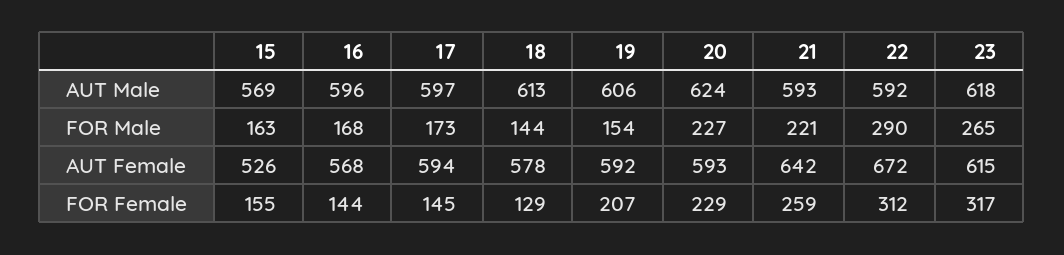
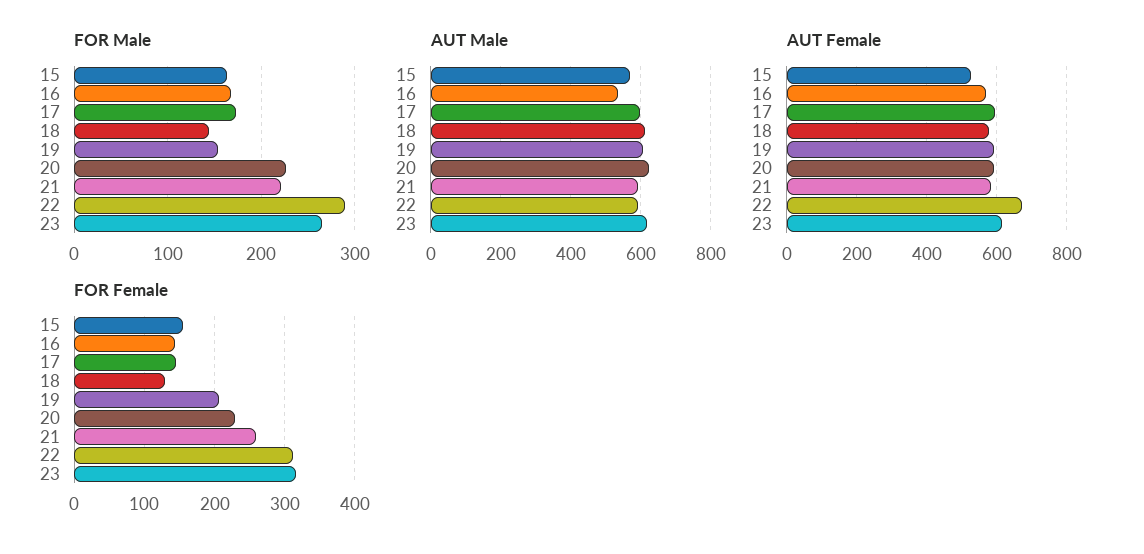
  {
    "AUT Male": {
      "15": 569,
-     "16": 596,
+     "16": 540,
      "17": 597,
      "18": 613,
      "19": 606,
      "20": 624,
      "21": 593,
      "22": 592,
      "23": 618
    },
    "FOR Male": {
      "15": 163,
      "16": 168,
      "17": 173,
      "18": 144,
      "19": 154,
      "20": 227,
      "21": 221,
      "22": 290,
      "23": 265
    },
    "AUT Female": {
      "15": 526,
      "16": 568,
      "17": 594,
      "18": 578,
      "19": 592,
      "20": 593,
-     "21": 642,
+     "21": 580,
      "22": 672,
      "23": 615
    },
    "FOR Female": {
      "15": 155,
      "16": 144,
      "17": 145,
      "18": 129,
      "19": 207,
      "20": 229,
      "21": 259,
      "22": 312,
      "23": 317
    }
  }

